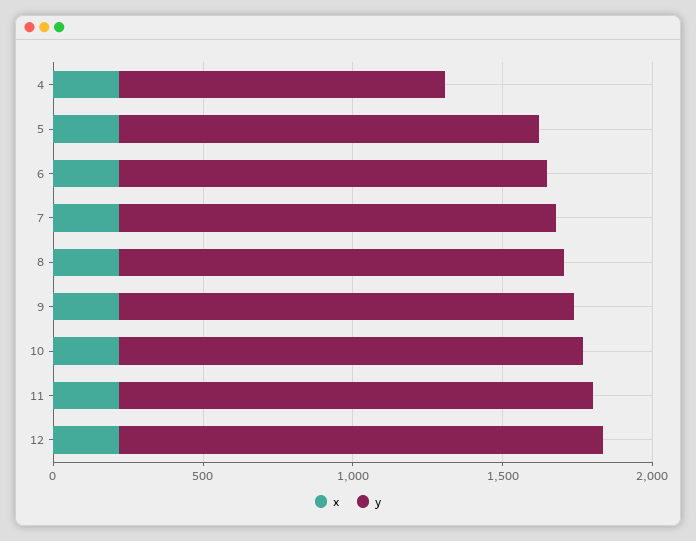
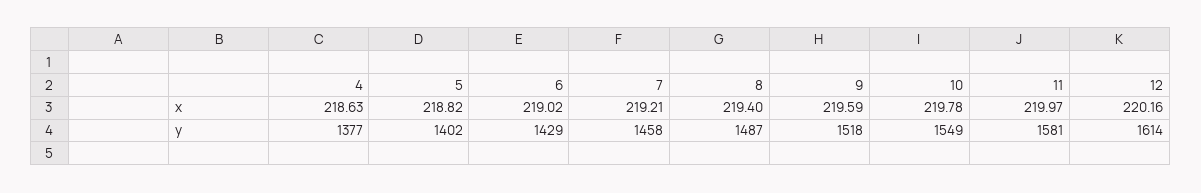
  {
    "x": {
      "4": 218.63,
      "5": 218.82,
      "6": 219.02,
      "7": 219.21,
      "8": 219.4,
      "9": 219.59,
      "10": 219.78,
      "11": 219.97,
      "12": 220.16
    },
    "y": {
-     "4": 1100,
+     "4": 1377,
      "5": 1402,
      "6": 1429,
      "7": 1458,
      "8": 1487,
      "9": 1518,
      "10": 1549,
      "11": 1581,
      "12": 1614
    }
  }

